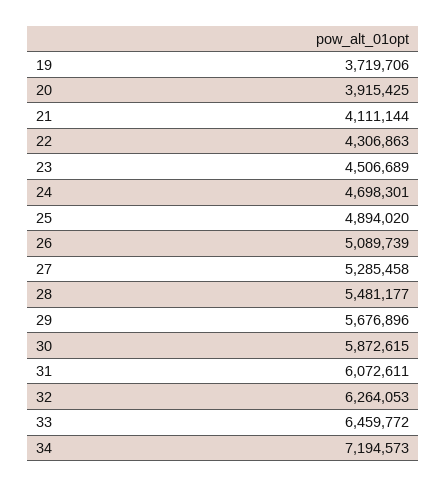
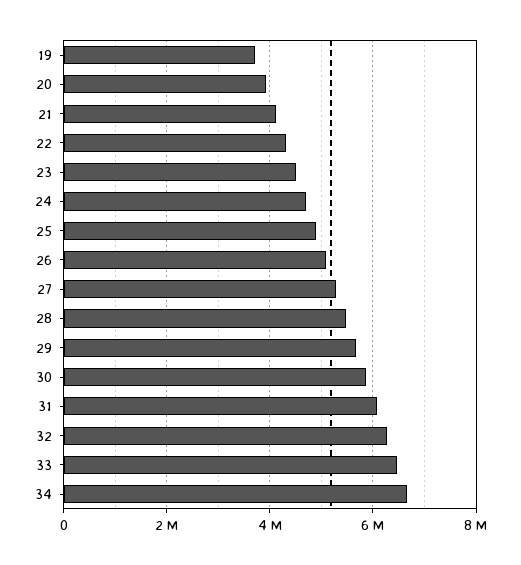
  {
    "19": 3719706,
    "20": 3915425,
    "21": 4111144,
    "22": 4306863,
    "23": 4506689,
    "24": 4698301,
    "25": 4894020,
    "26": 5089739,
    "27": 5285458,
    "28": 5481177,
    "29": 5676896,
    "30": 5872615,
    "31": 6072611,
    "32": 6264053,
    "33": 6459772,
-   "34": 7194573
+   "34": 6600000
  }

